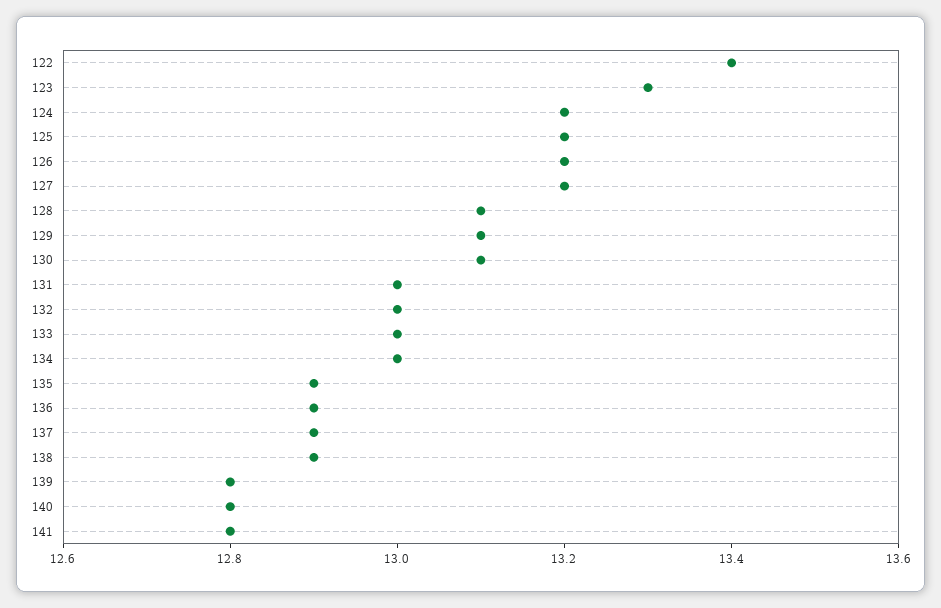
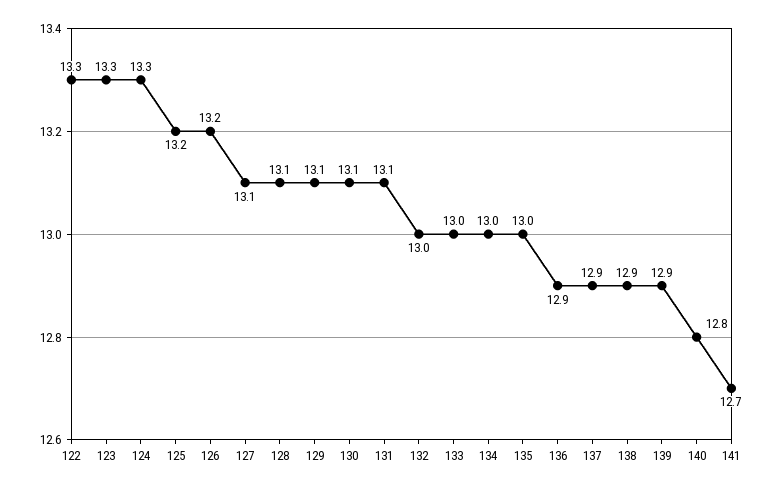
  {
-   "122": 13.4,
+   "122": 13.3,
    "123": 13.3,
-   "124": 13.2,
+   "124": 13.3,
    "125": 13.2,
    "126": 13.2,
-   "127": 13.2,
+   "127": 13.1,
    "128": 13.1,
    "129": 13.1,
    "130": 13.1,
-   "131": 13,
+   "131": 13.1,
    "132": 13,
    "133": 13,
    "134": 13,
-   "135": 12.9,
+   "135": 13,
    "136": 12.9,
    "137": 12.9,
    "138": 12.9,
-   "139": 12.8,
+   "139": 12.9,
    "140": 12.8,
-   "141": 12.8
+   "141": 12.7
  }

